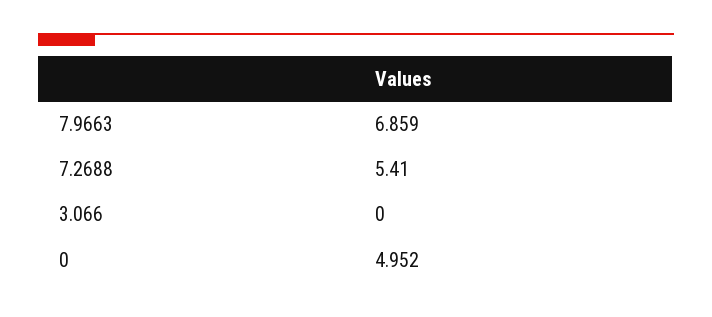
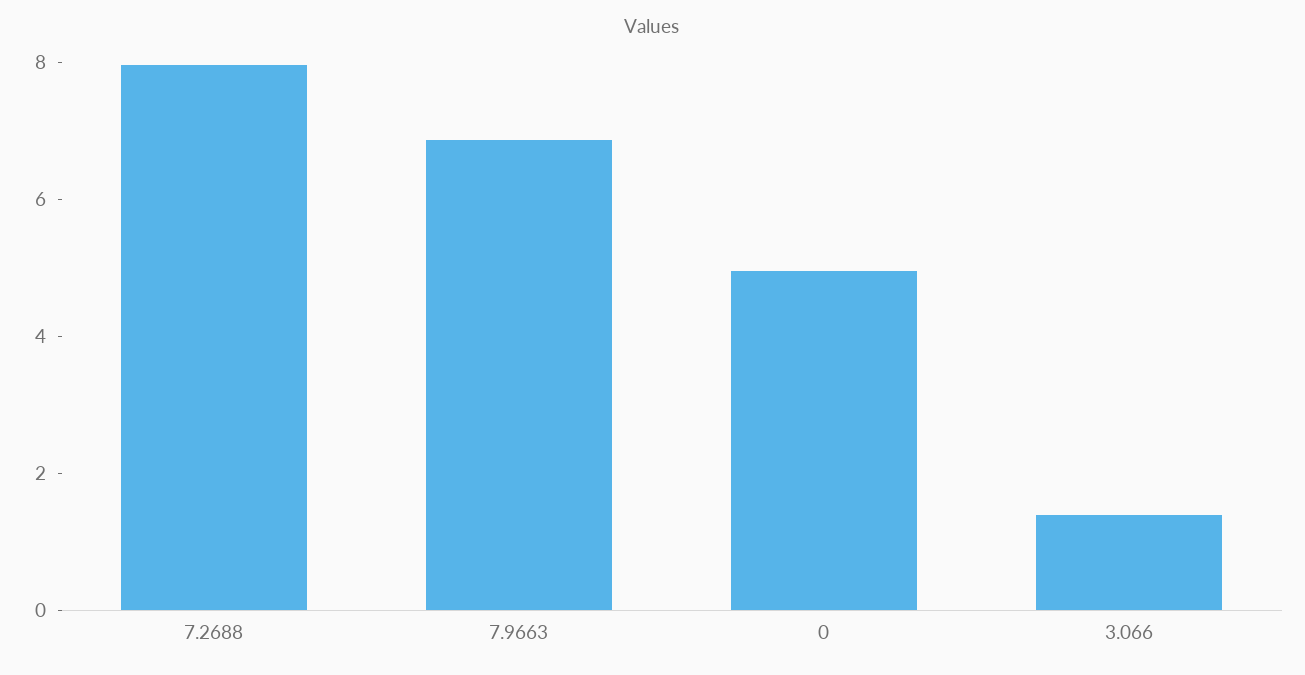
  {
    "7.9663": 6.859,
-   "7.2688": 5.41,
+   "7.2688": 8,
-   "3.066": 0,
+   "3.066": 1.5,
    "0": 4.952
  }

